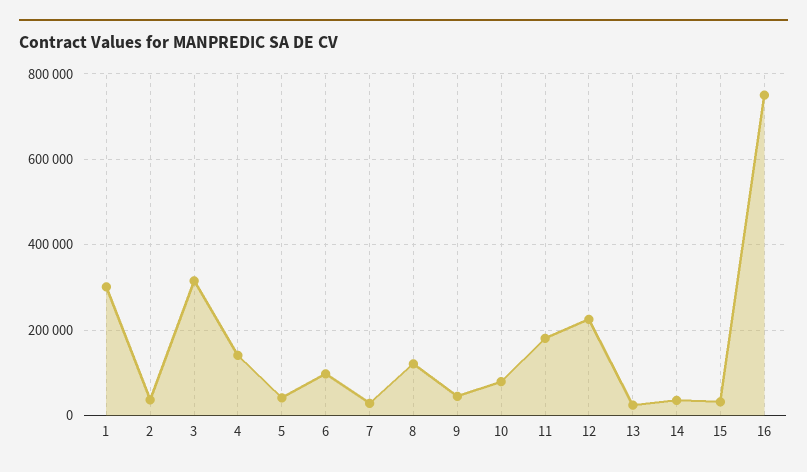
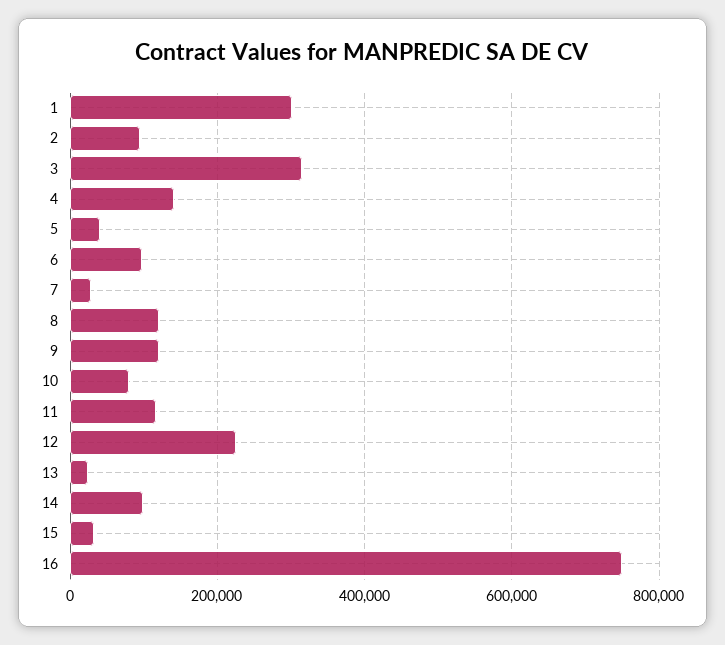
  {
    "1": 300000,
-   "2": 40000,
+   "2": 100000,
    "3": 320000,
    "4": 140000,
    "5": 40000,
    "6": 100000,
    "7": 20000,
    "8": 120000,
-   "9": 40000,
+   "9": 120000,
    "10": 80000,
-   "11": 180000,
+   "11": 120000,
    "12": 220000,
    "13": 20000,
-   "14": 40000,
+   "14": 100000,
    "15": 40000,
    "16": 760000
  }

